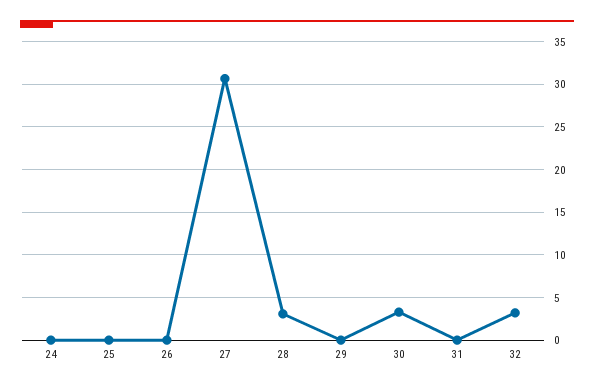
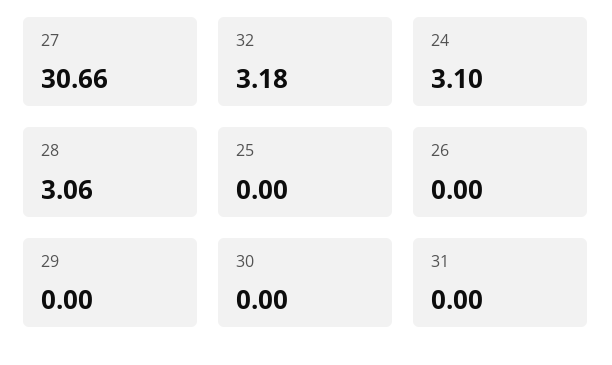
  {
-   "24": 0,
+   "24": 3.1,
    "25": 0,
    "26": 0,
    "27": 30.66,
    "28": 3.06,
    "29": 0,
-   "30": 3,
+   "30": 0,
    "31": 0,
    "32": 3.18
  }

